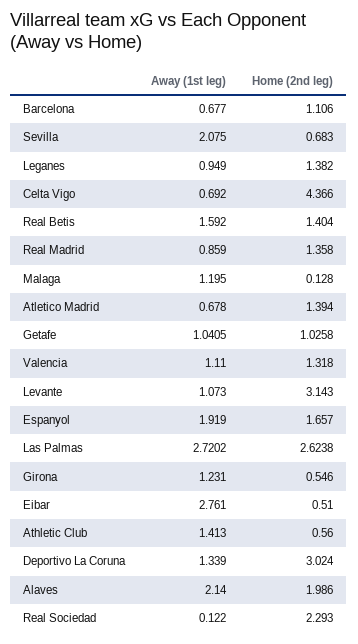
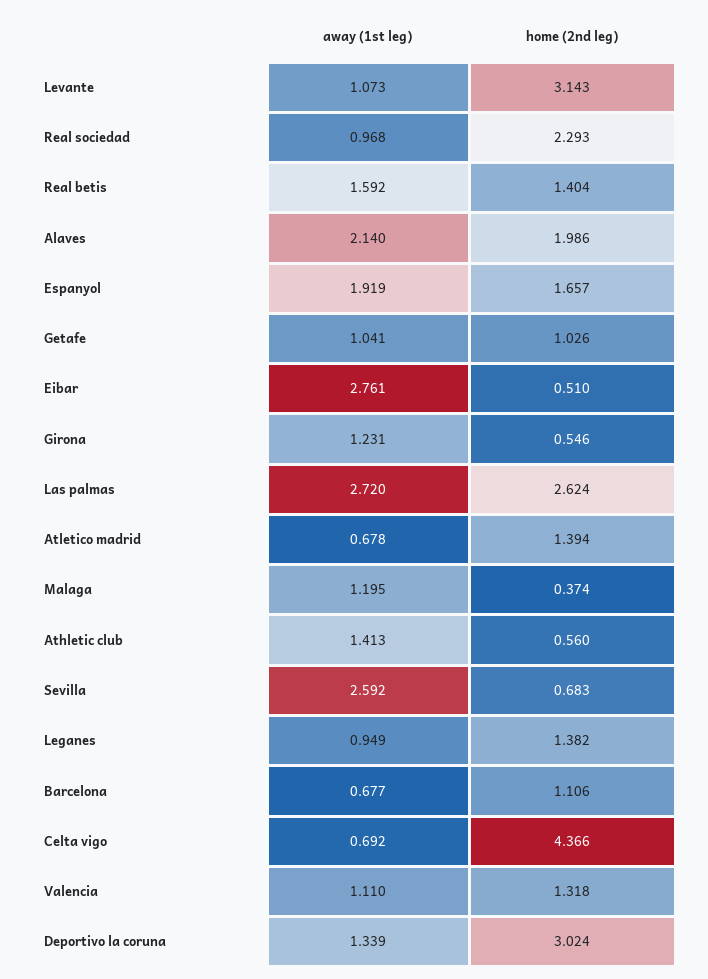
  {
    "Away (1st leg)": {
      "Barcelona": 0.677,
-     "Sevilla": 2.075,
+     "Sevilla": 2.592,
      "Leganes": 0.949,
      "Celta Vigo": 0.692,
      "Real Betis": 1.592,
-     "Real Madrid": 0.859,
      "Malaga": 1.195,
      "Atletico Madrid": 0.678,
      "Getafe": 1.0405,
      "Valencia": 1.11,
      "Levante": 1.073,
      "Espanyol": 1.919,
      "Las Palmas": 2.7202,
      "Girona": 1.231,
      "Eibar": 2.761,
      "Athletic Club": 1.413,
      "Deportivo La Coruna": 1.339,
      "Alaves": 2.14,
-     "Real Sociedad": 0.122
+     "Real Sociedad": 0.968
    },
    "Home (2nd leg)": {
      "Barcelona": 1.106,
      "Sevilla": 0.683,
      "Leganes": 1.382,
      "Celta Vigo": 4.366,
      "Real Betis": 1.404,
-     "Real Madrid": 1.358,
-     "Malaga": 0.128,
+     "Malaga": 0.374,
      "Atletico Madrid": 1.394,
      "Getafe": 1.0258,
      "Valencia": 1.318,
      "Levante": 3.143,
      "Espanyol": 1.657,
      "Las Palmas": 2.6238,
      "Girona": 0.546,
      "Eibar": 0.51,
      "Athletic Club": 0.56,
      "Deportivo La Coruna": 3.024,
      "Alaves": 1.986,
      "Real Sociedad": 2.293
    }
  }

